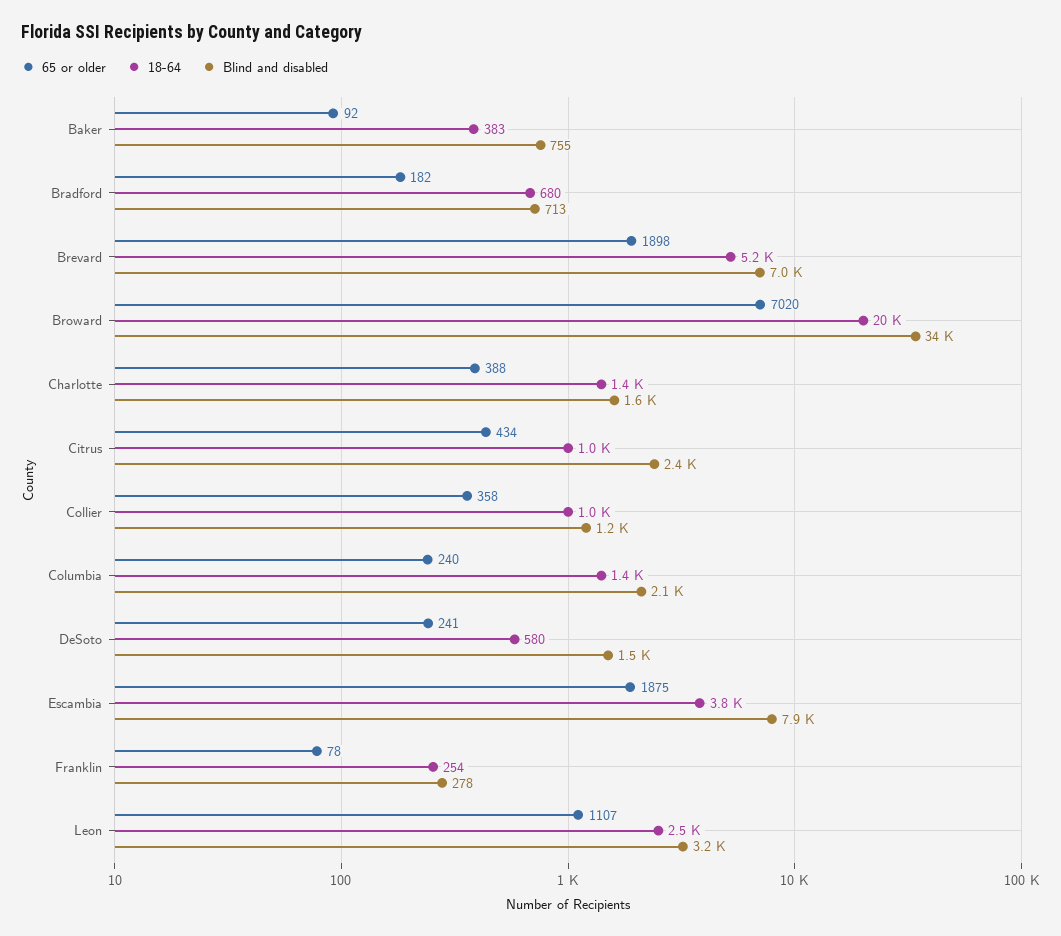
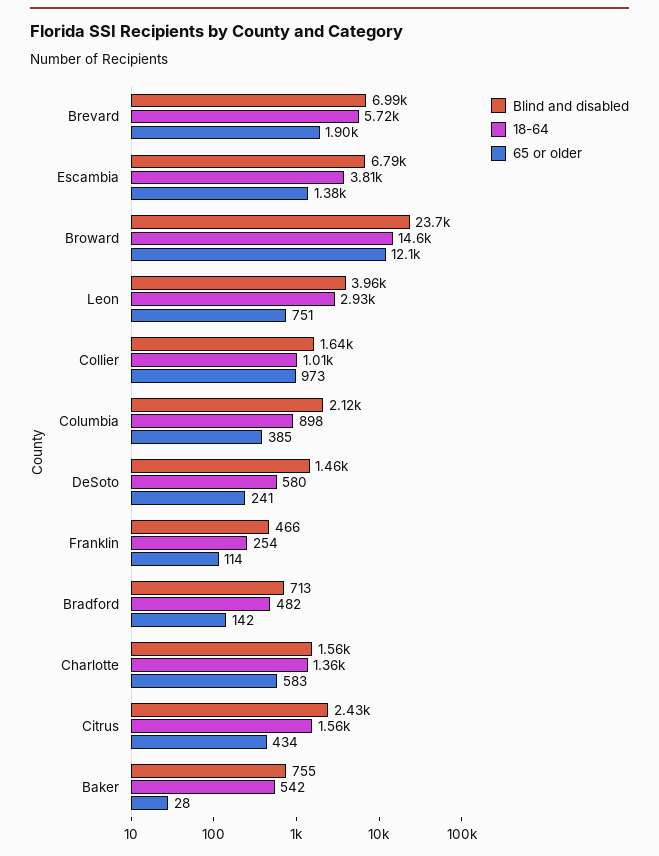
  {
    "65 or older": {
-     "Baker": 92,
+     "Baker": 28,
-     "Bradford": 182,
+     "Bradford": 142,
      "Brevard": 1898,
-     "Broward": 7020,
+     "Broward": 12100,
-     "Charlotte": 388,
+     "Charlotte": 583,
      "Citrus": 434,
-     "Collier": 358,
+     "Collier": 973,
-     "Columbia": 240,
+     "Columbia": 385,
      "DeSoto": 241,
-     "Escambia": 1875,
+     "Escambia": 1380,
-     "Franklin": 78,
+     "Franklin": 114,
-     "Leon": 1107
+     "Leon": 751
    },
    "18-64": {
-     "Baker": 383,
+     "Baker": 542,
-     "Bradford": 680,
+     "Bradford": 482,
-     "Brevard": 5200,
+     "Brevard": 5720,
-     "Broward": 20000,
+     "Broward": 14600,
      "Charlotte": 1360,
-     "Citrus": 1000,
+     "Citrus": 1560,
      "Collier": 1010,
-     "Columbia": 1400,
+     "Columbia": 898,
      "DeSoto": 580,
      "Escambia": 3810,
      "Franklin": 254,
-     "Leon": 2500
+     "Leon": 2930
    },
    "Blind and disabled": {
      "Baker": 755,
      "Bradford": 713,
      "Brevard": 6990,
-     "Broward": 34000,
+     "Broward": 23700,
      "Charlotte": 1560,
      "Citrus": 2430,
-     "Collier": 1200,
+     "Collier": 1640,
      "Columbia": 2120,
      "DeSoto": 1460,
-     "Escambia": 7900,
+     "Escambia": 6790,
-     "Franklin": 278,
+     "Franklin": 466,
-     "Leon": 3200
+     "Leon": 3960
    }
  }

